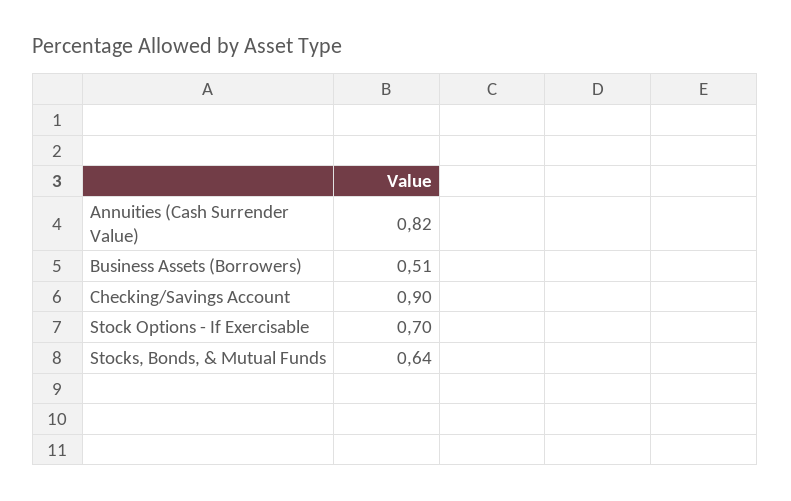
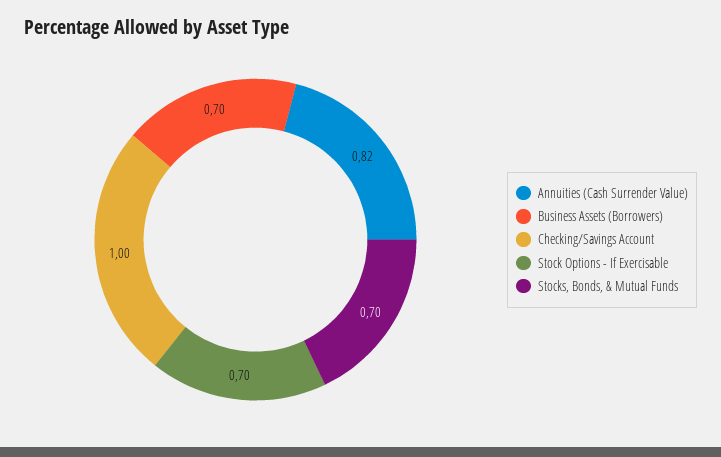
  {
    "Annuities (Cash Surrender Value)": 0.82,
-   "Business Assets (Borrowers)": 0.51,
+   "Business Assets (Borrowers)": 0.7,
-   "Checking/Savings Account": 0.9,
+   "Checking/Savings Account": 1,
    "Stock Options - If Exercisable": 0.7,
-   "Stocks, Bonds, & Mutual Funds": 0.64
+   "Stocks, Bonds, & Mutual Funds": 0.7
  }

